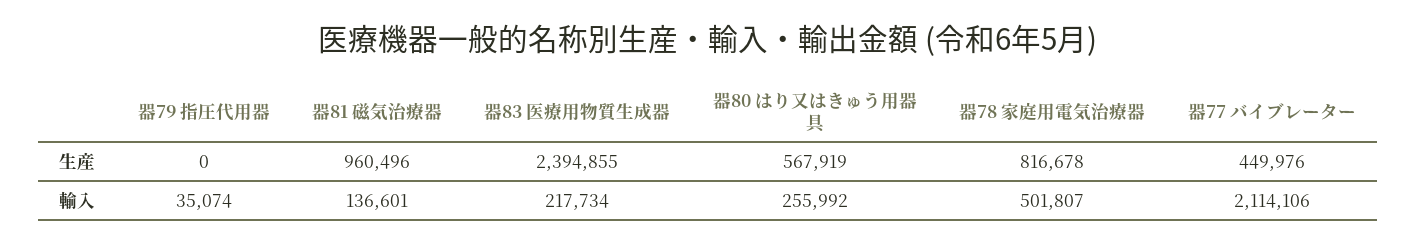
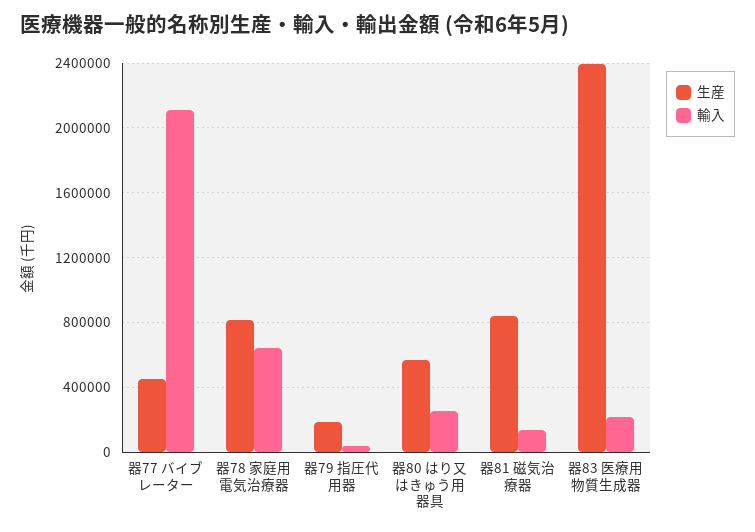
  {
    "生産": {
-     "器79 指圧代用器": 0,
+     "器79 指圧代用器": 200000,
-     "器81 磁気治療器": 960496,
+     "器81 磁気治療器": 850000,
      "器83 医療用物質生成器": 2394855,
      "器80 はり又はきゅう用器具": 567919,
      "器78 家庭用電気治療器": 816678,
      "器77 バイブレーター": 449976
    },
    "輸入": {
      "器79 指圧代用器": 35074,
      "器81 磁気治療器": 136601,
      "器83 医療用物質生成器": 217734,
      "器80 はり又はきゅう用器具": 255992,
-     "器78 家庭用電気治療器": 501807,
+     "器78 家庭用電気治療器": 650000,
      "器77 バイブレーター": 2114106
    }
  }

